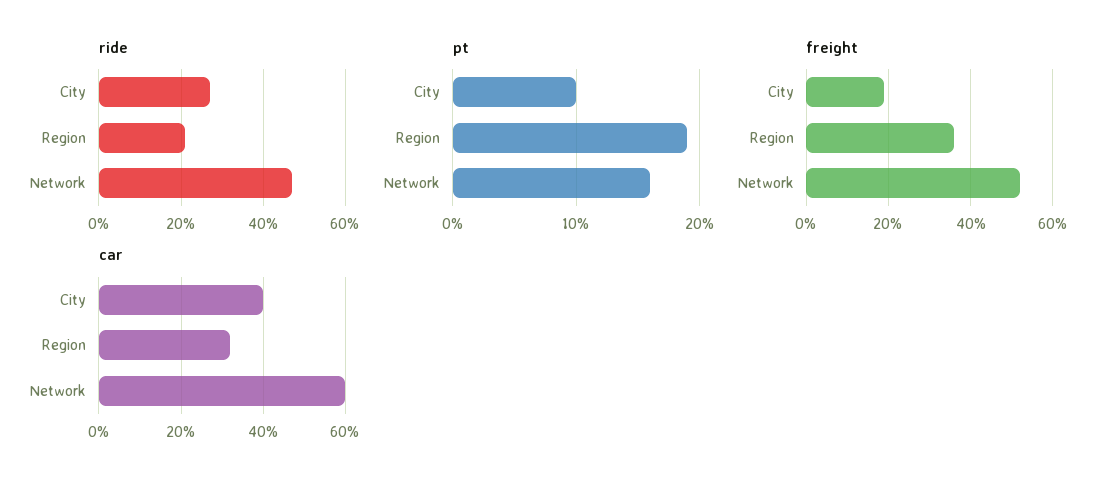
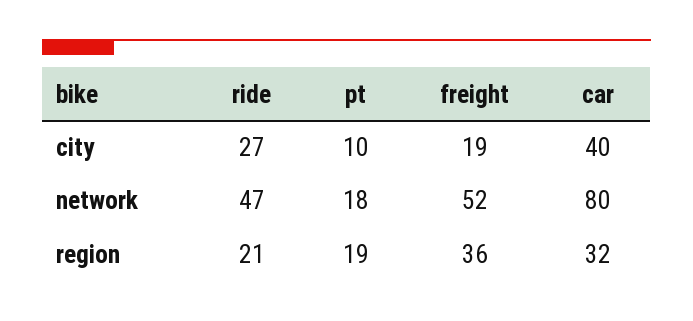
  {
    "ride": {
      "City": 27,
      "Region": 21,
      "Network": 47
    },
    "pt": {
      "City": 10,
      "Region": 19,
-     "Network": 16
+     "Network": 18
    },
    "freight": {
      "City": 19,
      "Region": 36,
      "Network": 52
    },
    "car": {
      "City": 40,
      "Region": 32,
-     "Network": 60
+     "Network": 80
    }
  }

